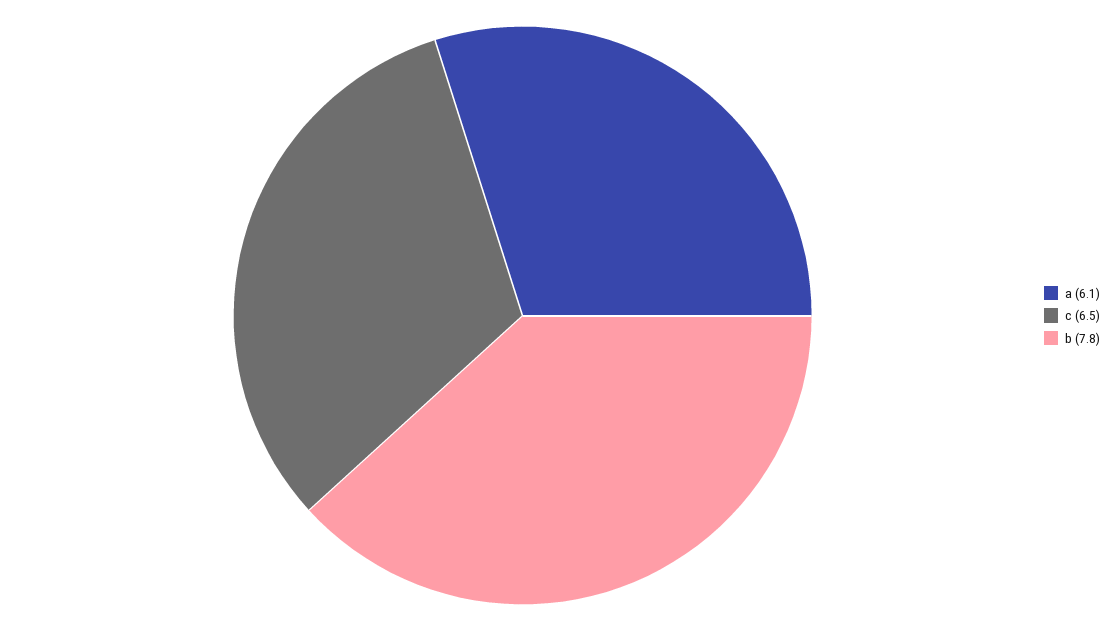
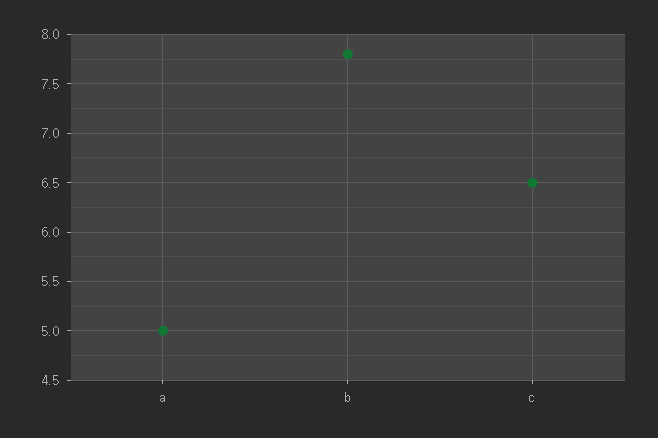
  {
-   "a": 6.1,
+   "a": 5,
    "c": 6.5,
    "b": 7.8
  }

